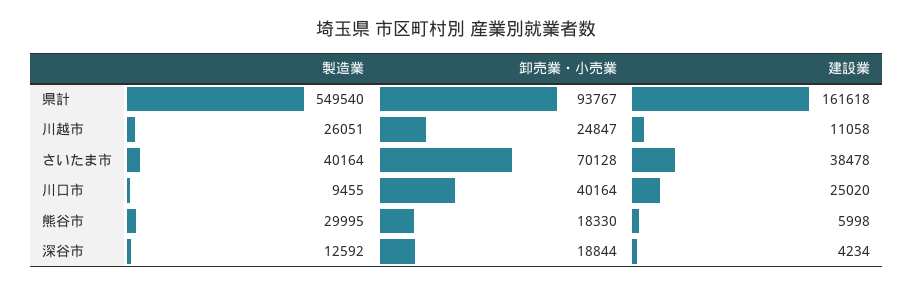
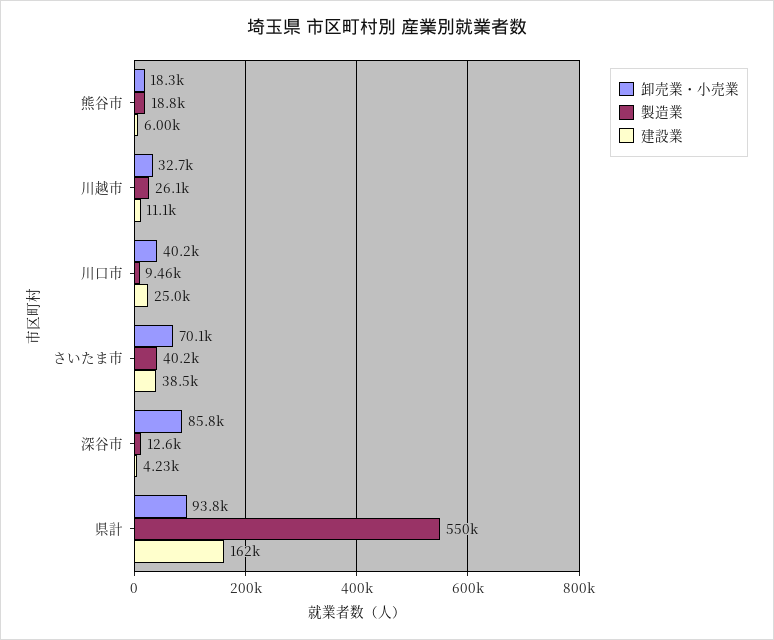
  {
    "製造業": {
      "県計": 549540,
      "川越市": 26051,
      "さいたま市": 40164,
      "川口市": 9455,
-     "熊谷市": 29995,
+     "熊谷市": 18800,
      "深谷市": 12592
    },
    "卸売業・小売業": {
      "県計": 93767,
-     "川越市": 24847,
+     "川越市": 32700,
      "さいたま市": 70128,
      "川口市": 40164,
      "熊谷市": 18330,
-     "深谷市": 18844
+     "深谷市": 85800
    },
    "建設業": {
      "県計": 161618,
      "川越市": 11058,
      "さいたま市": 38478,
      "川口市": 25020,
      "熊谷市": 5998,
      "深谷市": 4234
    }
  }

